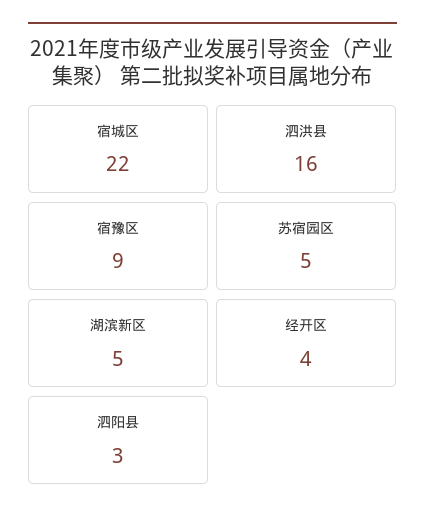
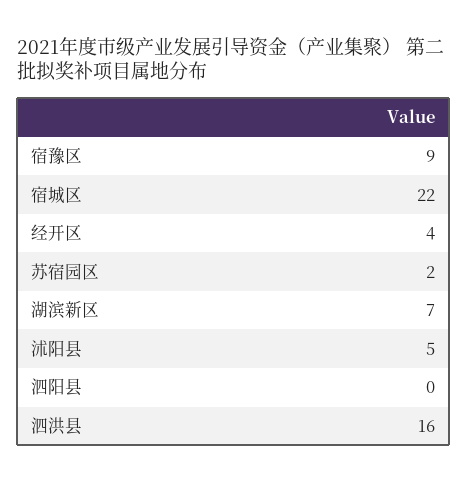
  {
    "宿城区": 22,
    "泗洪县": 16,
    "宿豫区": 9,
-   "苏宿园区": 5,
+   "苏宿园区": 2,
-   "湖滨新区": 5,
+   "湖滨新区": 7,
    "经开区": 4,
-   "泗阳县": 3
+   "泗阳县": 0,
+   "沭阳县": 5
  }

